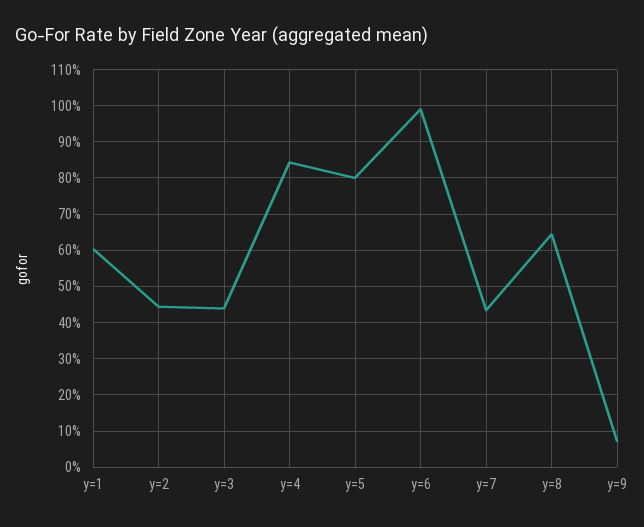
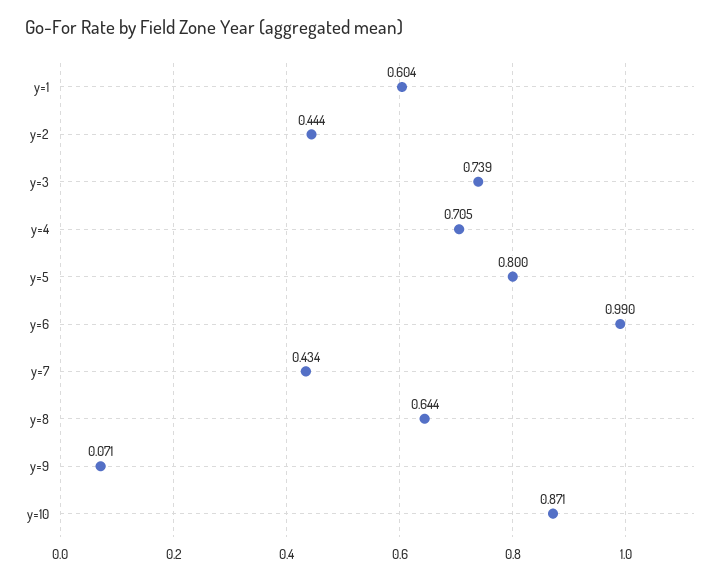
  {
    "y=1": 0.604,
    "y=2": 0.444,
-   "y=3": 0.44,
+   "y=3": 0.739,
-   "y=4": 0.84,
+   "y=4": 0.705,
    "y=5": 0.8,
    "y=6": 0.99,
    "y=7": 0.434,
    "y=8": 0.644,
-   "y=9": 0.071
+   "y=9": 0.071,
+   "y=10": 0.871
  }

